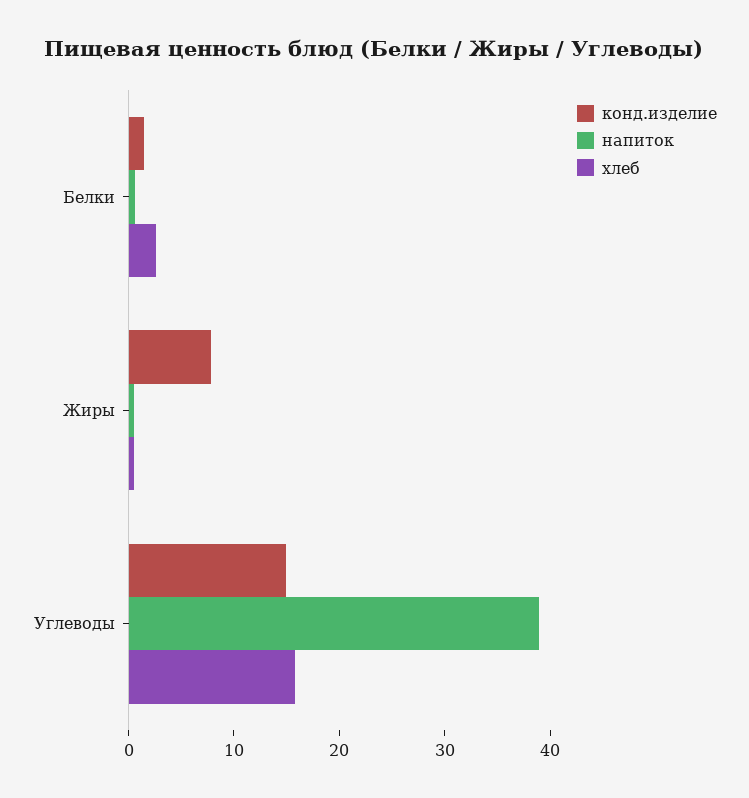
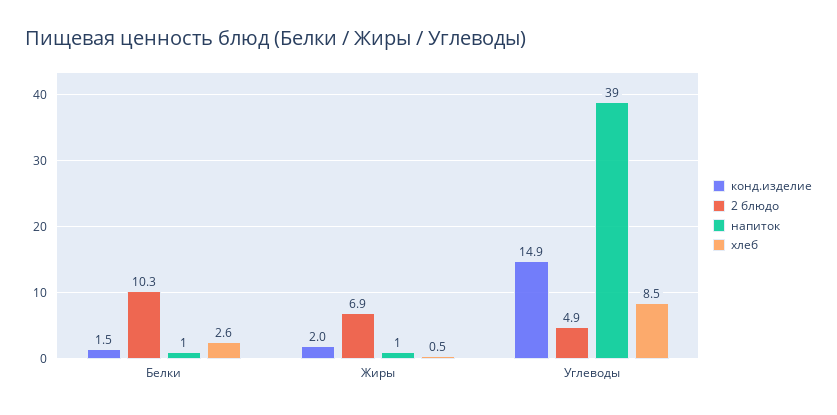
  {
    "конд.изделие": {
      "Белки": 1.5,
-     "Жиры": 8,
+     "Жиры": 2,
      "Углеводы": 14.9
    },
    "напиток": {
      "Белки": 1,
      "Жиры": 1,
      "Углеводы": 39
    },
    "хлеб": {
      "Белки": 2.6,
      "Жиры": 0.5,
-     "Углеводы": 16
+     "Углеводы": 8.5
-   }
+   },
+   "2 блюдо": {
+     "Белки": 10.3,
+     "Жиры": 6.9,
+     "Углеводы": 4.9
+   }
  }

